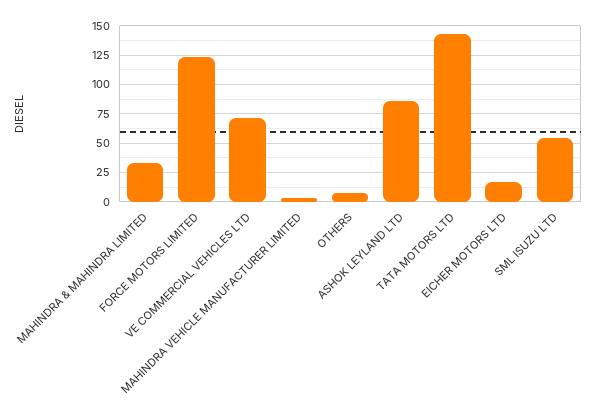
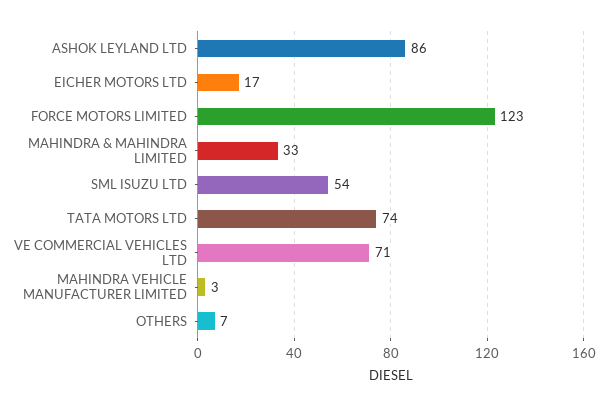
  {
    "MAHINDRA & MAHINDRA LIMITED": 33,
    "FORCE MOTORS LIMITED": 123,
    "VE COMMERCIAL VEHICLES LTD": 71,
    "MAHINDRA VEHICLE MANUFACTURER LIMITED": 3,
    "OTHERS": 7,
    "ASHOK LEYLAND LTD": 86,
-   "TATA MOTORS LTD": 150,
+   "TATA MOTORS LTD": 74,
    "EICHER MOTORS LTD": 17,
    "SML ISUZU LTD": 54
  }

